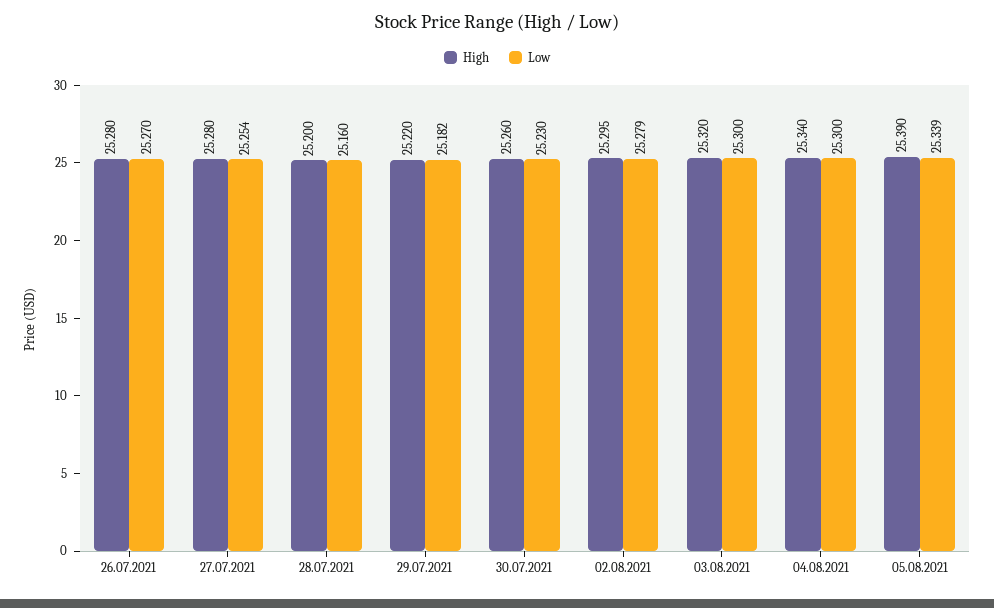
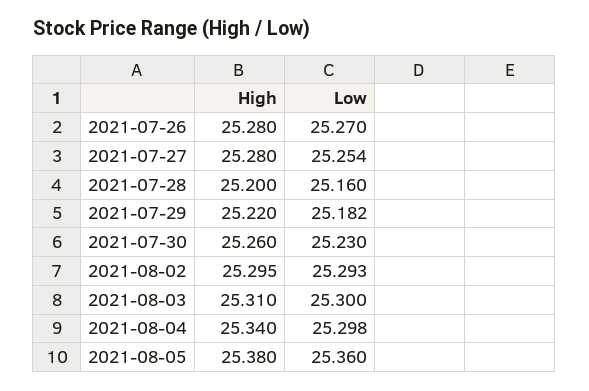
  {
    "High": {
      "26.07.2021": 25.28,
      "27.07.2021": 25.28,
      "28.07.2021": 25.2,
      "29.07.2021": 25.22,
      "30.07.2021": 25.26,
      "02.08.2021": 25.295,
-     "03.08.2021": 25.32,
+     "03.08.2021": 25.31,
      "04.08.2021": 25.34,
-     "05.08.2021": 25.39
+     "05.08.2021": 25.38
    },
    "Low": {
      "26.07.2021": 25.27,
      "27.07.2021": 25.254,
      "28.07.2021": 25.16,
      "29.07.2021": 25.182,
      "30.07.2021": 25.23,
-     "02.08.2021": 25.279,
+     "02.08.2021": 25.293,
      "03.08.2021": 25.3,
-     "04.08.2021": 25.3,
+     "04.08.2021": 25.298,
-     "05.08.2021": 25.339
+     "05.08.2021": 25.36
    }
  }

